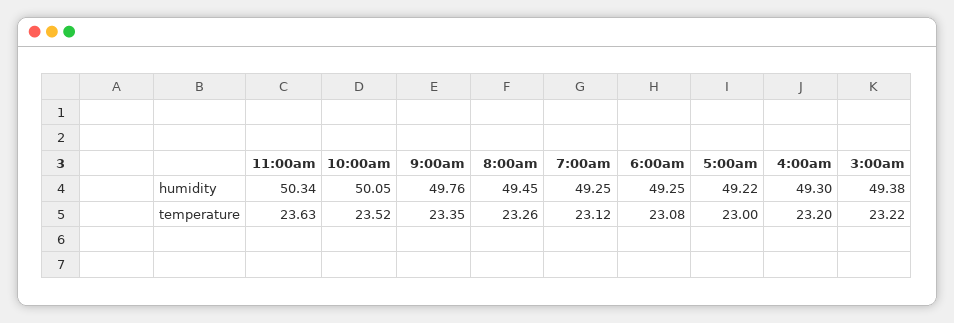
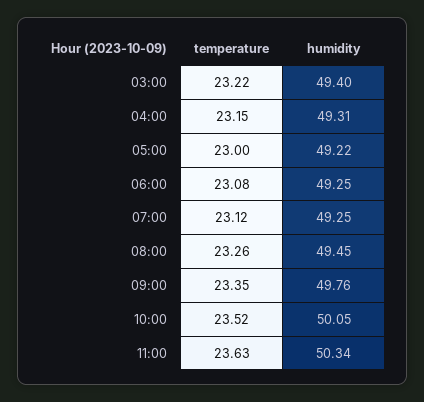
  {
    "11:00am": {
      "humidity": 50.34,
      "temperature": 23.63
    },
    "10:00am": {
      "humidity": 50.05,
      "temperature": 23.52
    },
    "9:00am": {
      "humidity": 49.76,
      "temperature": 23.35
    },
    "8:00am": {
      "humidity": 49.45,
      "temperature": 23.26
    },
    "7:00am": {
      "humidity": 49.25,
      "temperature": 23.12
    },
    "6:00am": {
      "humidity": 49.25,
      "temperature": 23.08
    },
    "5:00am": {
      "humidity": 49.22,
      "temperature": 23
    },
    "4:00am": {
-     "humidity": 49.3,
+     "humidity": 49.31,
-     "temperature": 23.2
+     "temperature": 23.15
    },
    "3:00am": {
-     "humidity": 49.38,
+     "humidity": 49.4,
      "temperature": 23.22
    }
  }

